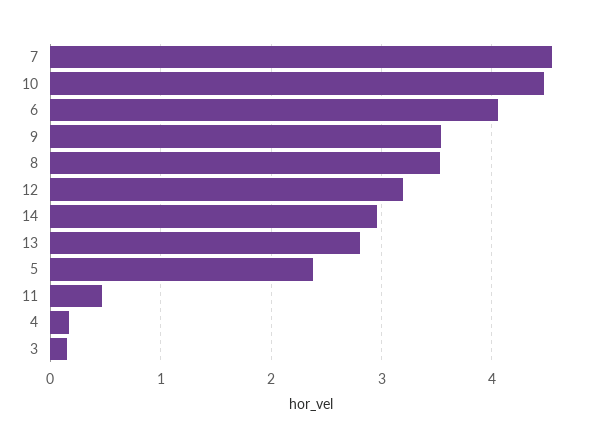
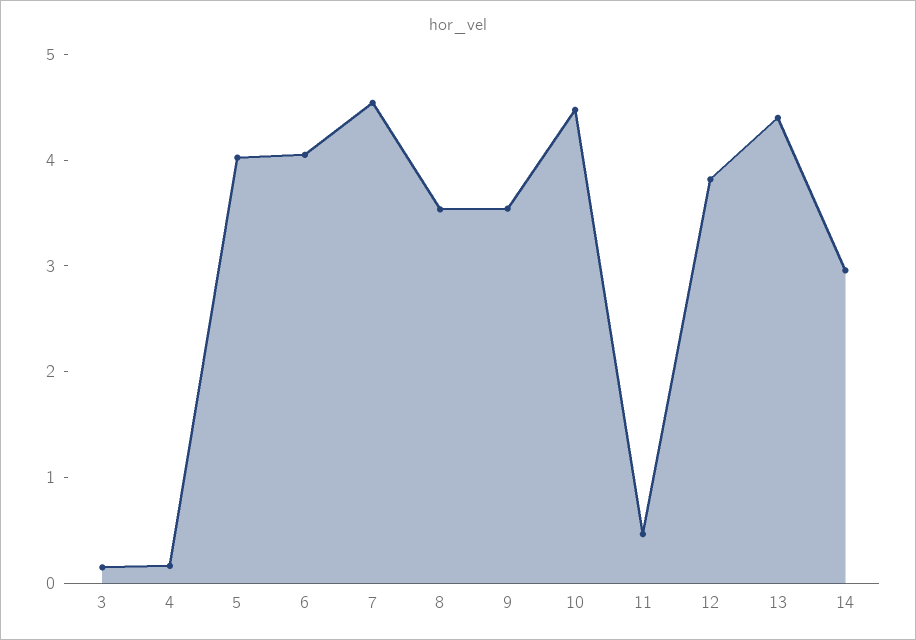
  {
    "7": 4.5,
    "10": 4.5,
    "6": 4.1,
    "9": 3.5,
    "8": 3.5,
-   "12": 3.2,
+   "12": 3.8,
    "14": 3,
-   "13": 2.8,
+   "13": 4.4,
-   "5": 2.4,
+   "5": 4,
    "11": 0.5,
    "4": 0.2,
    "3": 0.2
  }

